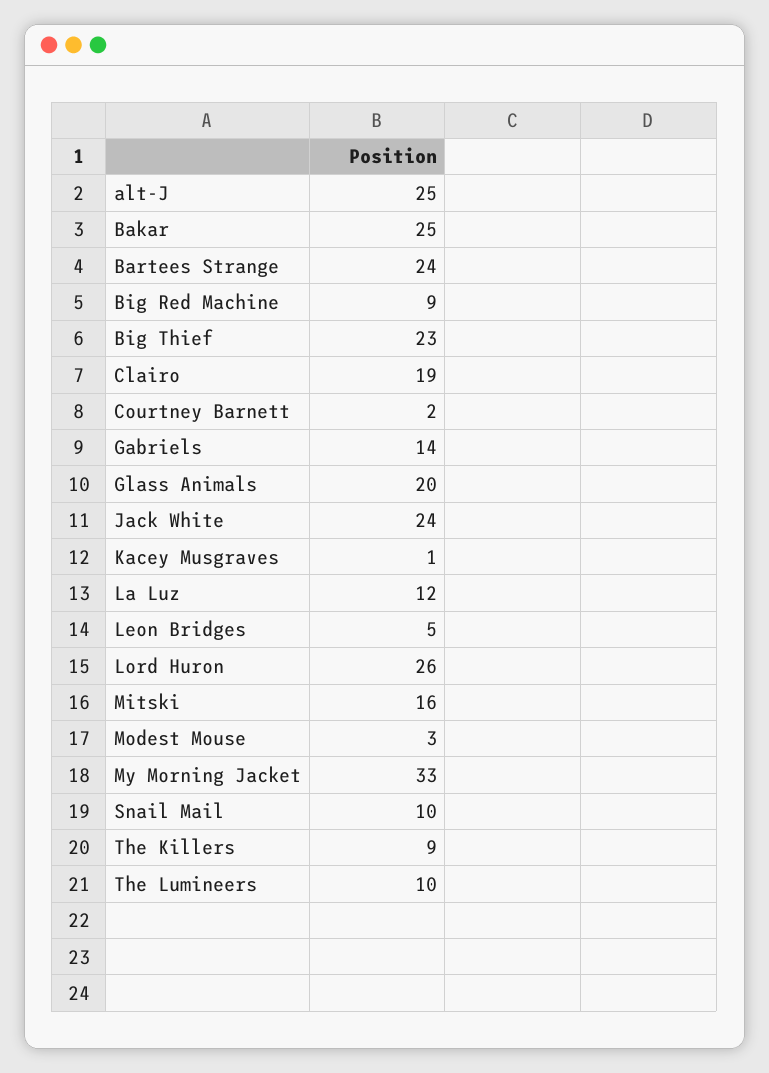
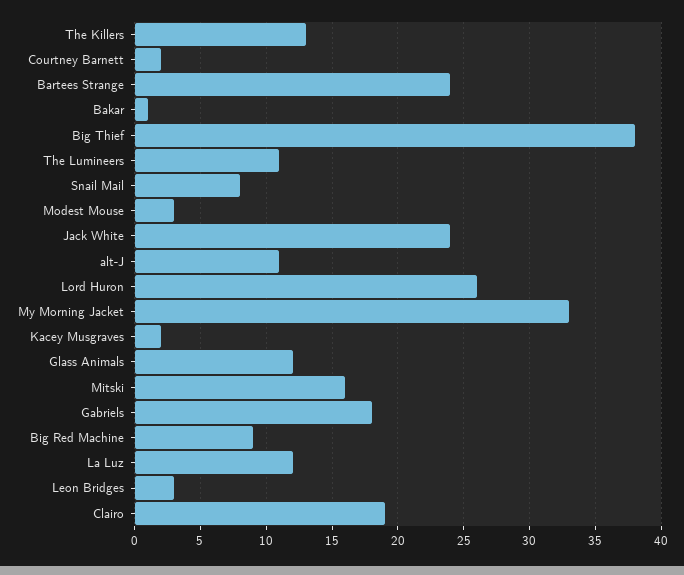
  {
-   "alt-J": 25,
+   "alt-J": 11,
-   "Bakar": 25,
+   "Bakar": 1,
    "Bartees Strange": 24,
    "Big Red Machine": 9,
-   "Big Thief": 23,
+   "Big Thief": 38,
    "Clairo": 19,
    "Courtney Barnett": 2,
-   "Gabriels": 14,
+   "Gabriels": 18,
-   "Glass Animals": 20,
+   "Glass Animals": 12,
    "Jack White": 24,
-   "Kacey Musgraves": 1,
+   "Kacey Musgraves": 2,
    "La Luz": 12,
-   "Leon Bridges": 5,
+   "Leon Bridges": 3,
    "Lord Huron": 26,
    "Mitski": 16,
    "Modest Mouse": 3,
    "My Morning Jacket": 33,
-   "Snail Mail": 10,
+   "Snail Mail": 8,
-   "The Killers": 9,
+   "The Killers": 13,
-   "The Lumineers": 10
+   "The Lumineers": 11
  }

